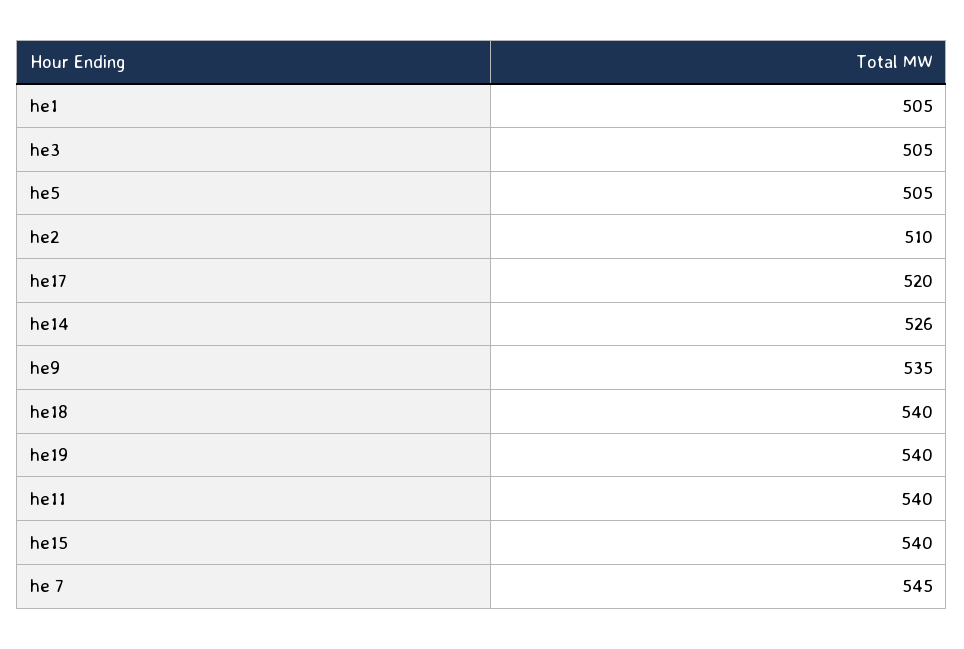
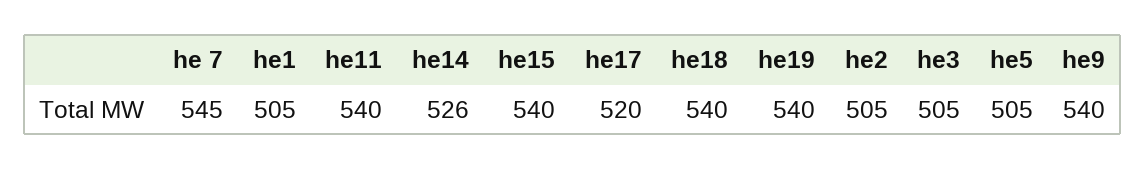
  {
    "he1": 505,
    "he3": 505,
    "he5": 505,
-   "he2": 510,
+   "he2": 505,
    "he17": 520,
    "he14": 526,
-   "he9": 535,
+   "he9": 540,
    "he18": 540,
    "he19": 540,
    "he11": 540,
    "he15": 540,
    "he 7": 545
  }

